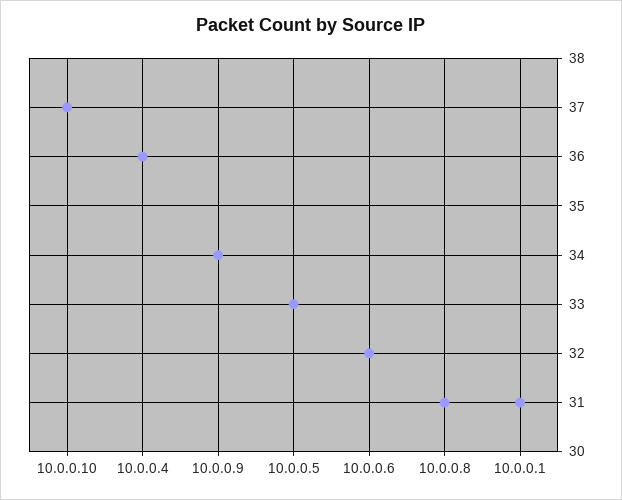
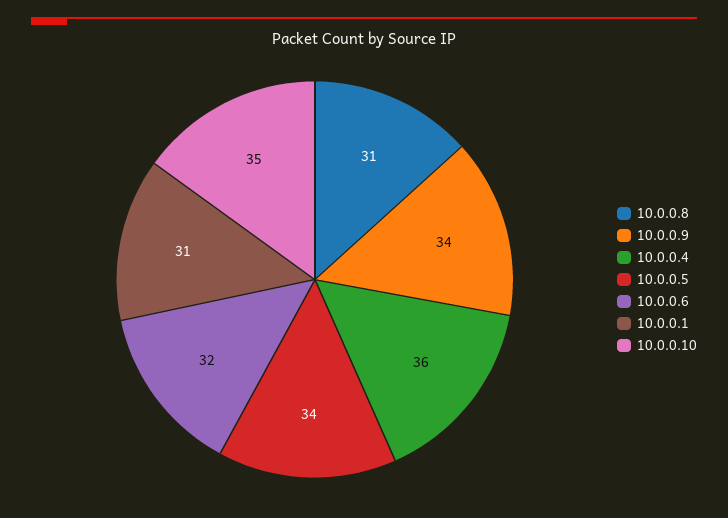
  {
-   "10.0.0.10": 37,
+   "10.0.0.10": 35,
    "10.0.0.4": 36,
    "10.0.0.9": 34,
-   "10.0.0.5": 33,
+   "10.0.0.5": 34,
    "10.0.0.6": 32,
    "10.0.0.8": 31,
    "10.0.0.1": 31
  }

